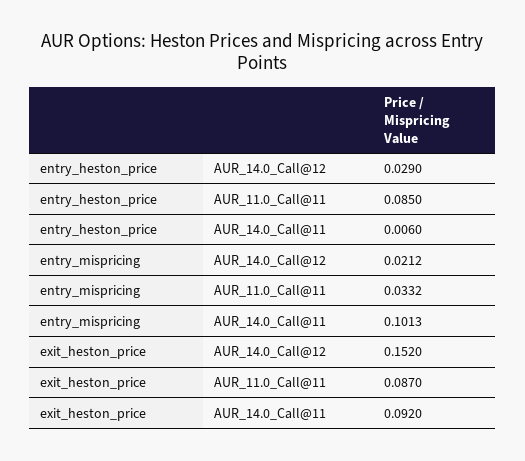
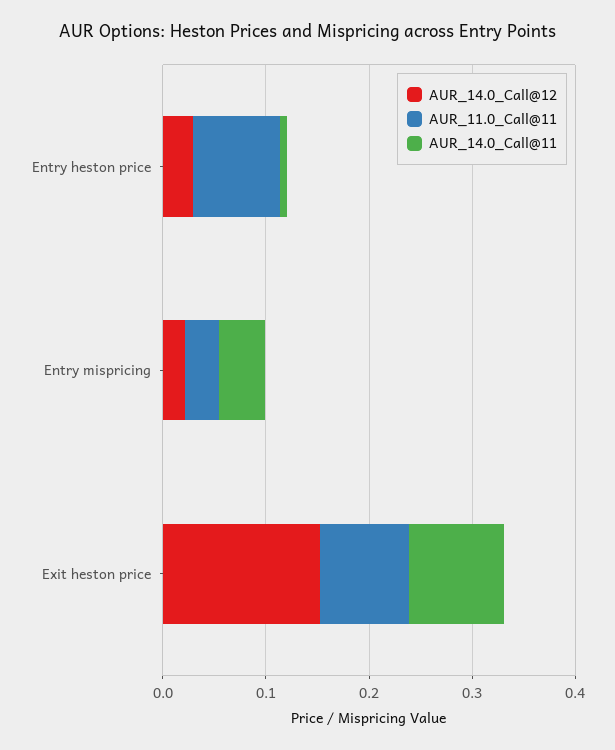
  {
    "AUR_14.0_Call@12": {
      "entry_heston_price": 0.029,
      "entry_mispricing": 0.0212,
      "exit_heston_price": 0.152
    },
    "AUR_11.0_Call@11": {
      "entry_heston_price": 0.085,
      "entry_mispricing": 0.0332,
      "exit_heston_price": 0.087
    },
    "AUR_14.0_Call@11": {
      "entry_heston_price": 0.006,
-     "entry_mispricing": 0.1013,
+     "entry_mispricing": 0.04,
      "exit_heston_price": 0.092
    }
  }

